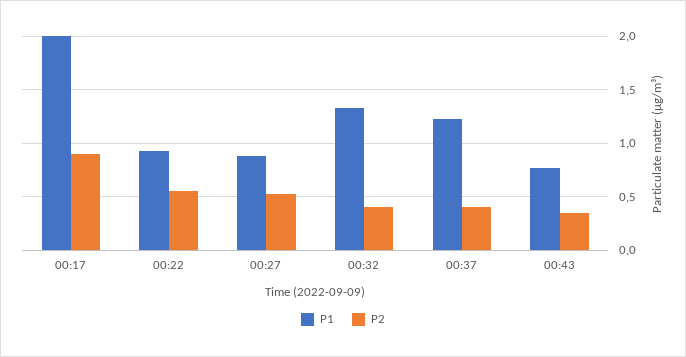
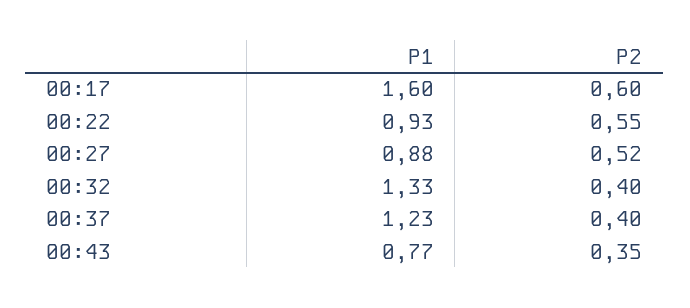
  {
    "P1": {
-     "00:17": 2,
+     "00:17": 1.6,
      "00:22": 0.93,
      "00:27": 0.88,
      "00:32": 1.33,
      "00:37": 1.23,
      "00:43": 0.77
    },
    "P2": {
-     "00:17": 0.9,
+     "00:17": 0.6,
      "00:22": 0.55,
      "00:27": 0.52,
      "00:32": 0.4,
      "00:37": 0.4,
      "00:43": 0.35
    }
  }

